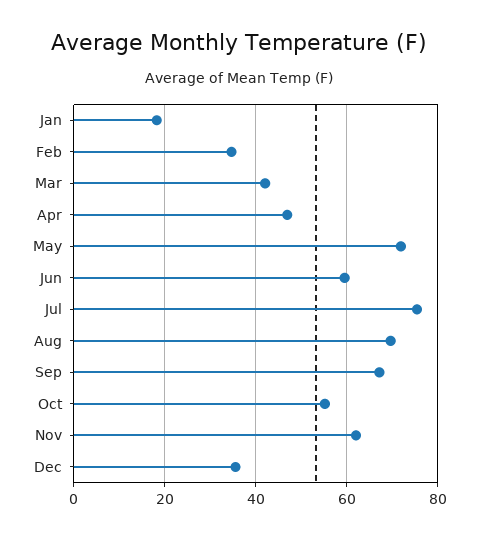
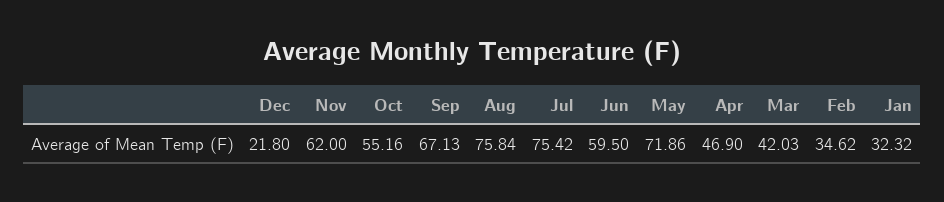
  {
-   "Jan": 18,
+   "Jan": 32.32,
    "Feb": 34.62,
    "Mar": 42.03,
    "Apr": 46.9,
    "May": 71.86,
    "Jun": 59.5,
    "Jul": 75.42,
-   "Aug": 70,
+   "Aug": 75.84,
    "Sep": 67.13,
    "Oct": 55.16,
    "Nov": 62,
-   "Dec": 36
+   "Dec": 21.8
  }

